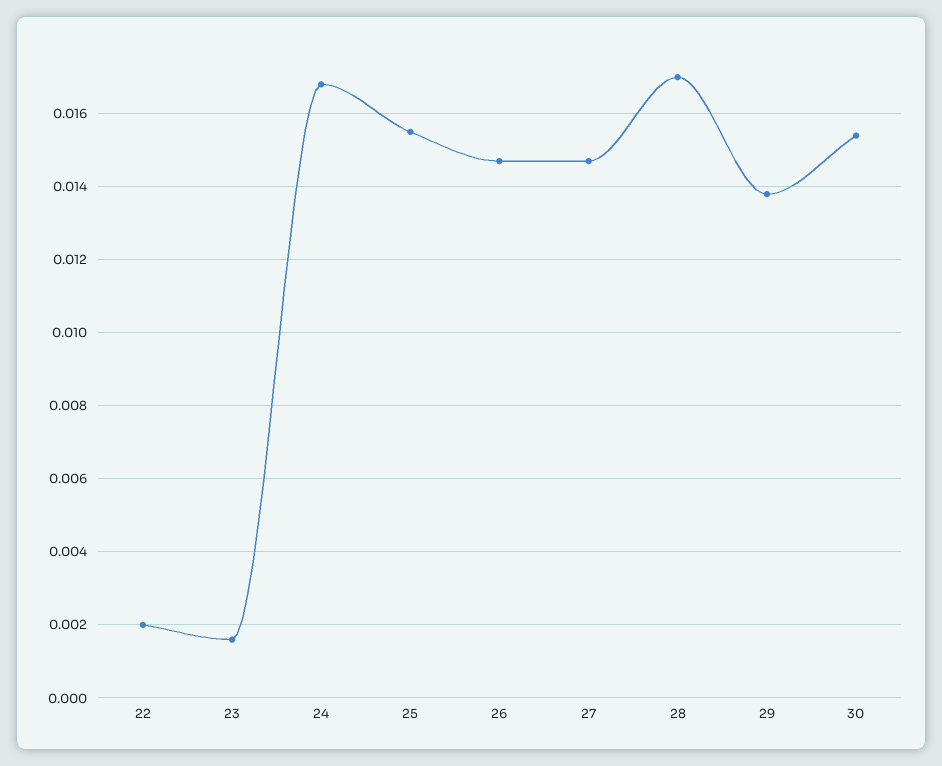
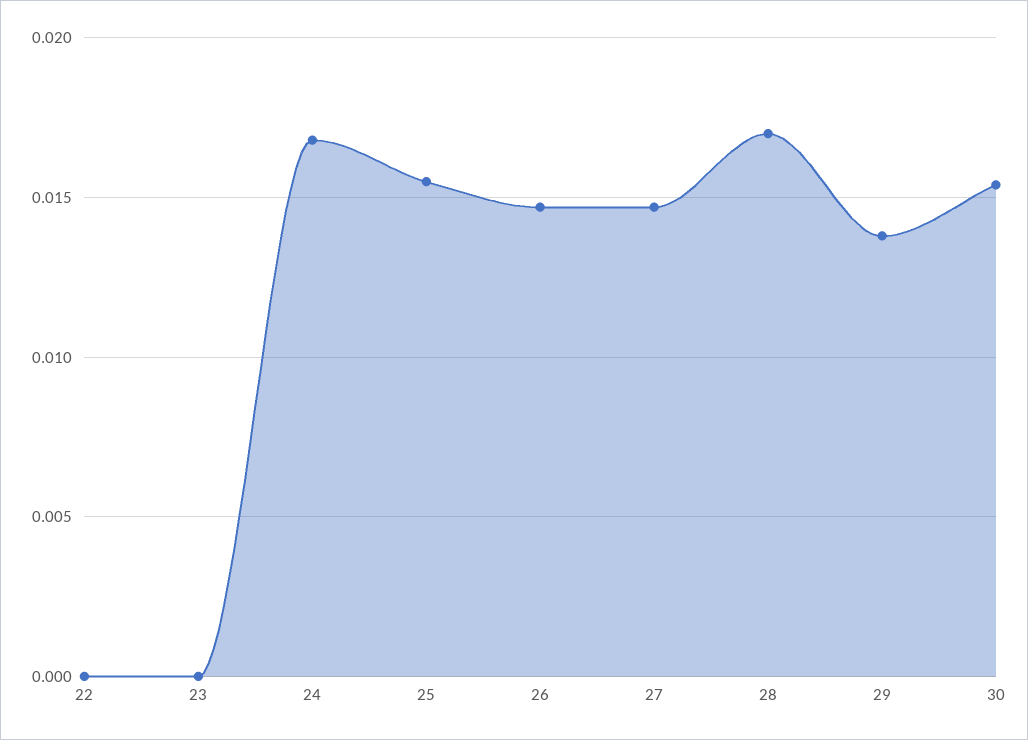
  {
-   "22": 0.002,
+   "22": 0,
-   "23": 0.0015,
+   "23": 0,
    "24": 0.017,
    "25": 0.0155,
    "26": 0.0145,
    "27": 0.0145,
    "28": 0.017,
    "29": 0.014,
    "30": 0.0155
  }

